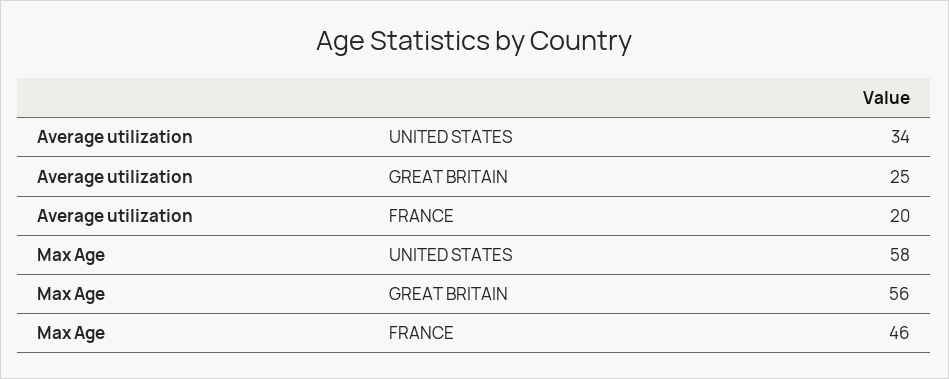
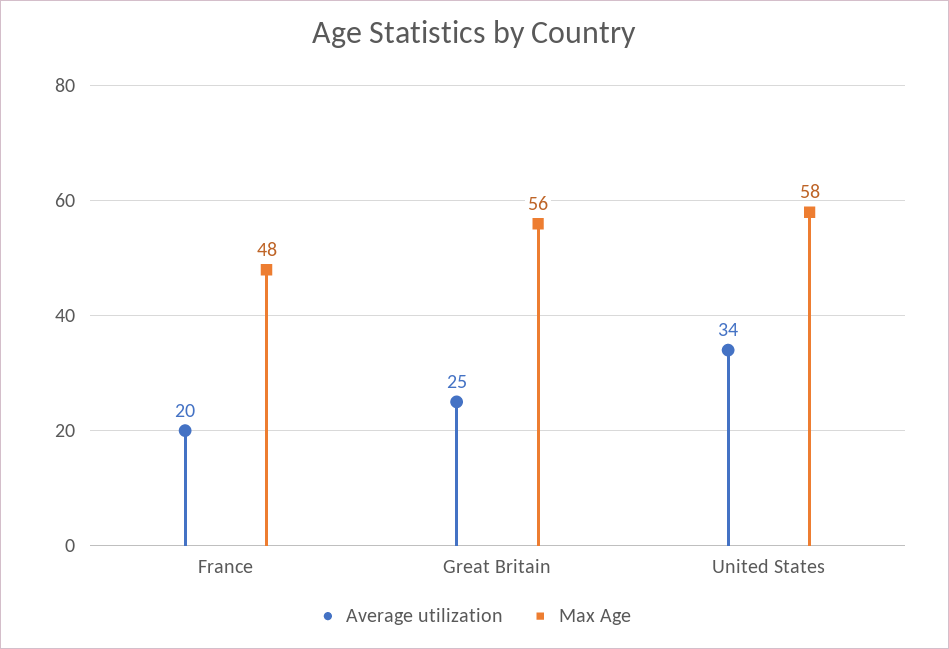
  {
    "Average utilization": {
      "UNITED STATES": 34,
      "GREAT BRITAIN": 25,
      "FRANCE": 20
    },
    "Max Age": {
      "UNITED STATES": 58,
      "GREAT BRITAIN": 56,
-     "FRANCE": 46
+     "FRANCE": 48
    }
  }

